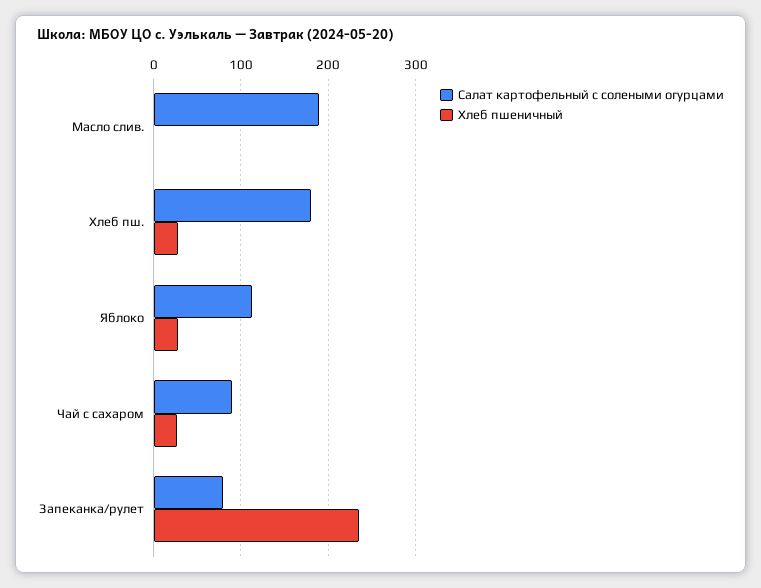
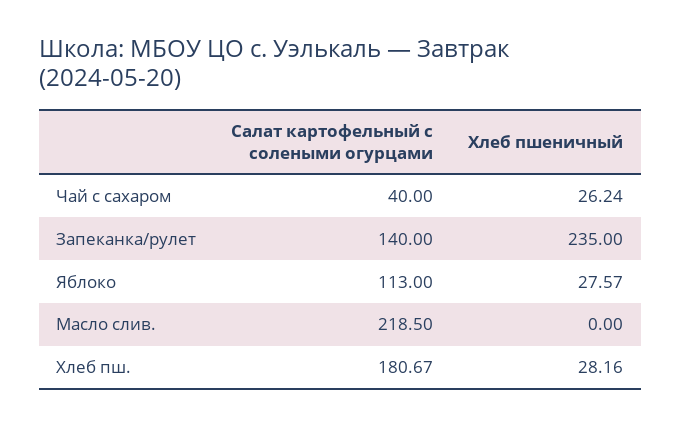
  {
    "Салат картофельный с солеными огурцами": {
-     "Масло слив.": 190,
+     "Масло слив.": 218.5,
      "Хлеб пш.": 180.67,
      "Яблоко": 113,
-     "Чай с сахаром": 90,
+     "Чай с сахаром": 40,
-     "Запеканка/рулет": 80
+     "Запеканка/рулет": 140
    },
    "Хлеб пшеничный": {
      "Масло слив.": 0,
      "Хлеб пш.": 28.16,
      "Яблоко": 27.57,
      "Чай с сахаром": 26.24,
      "Запеканка/рулет": 235
    }
  }

